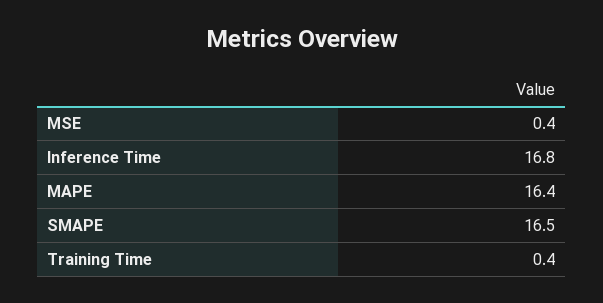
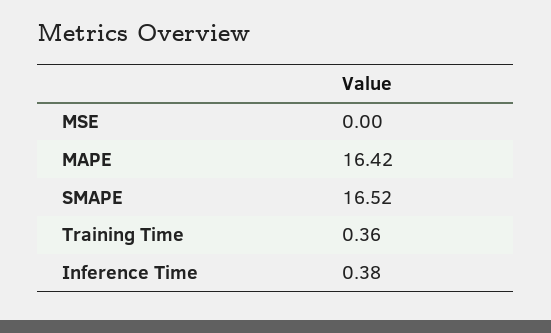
  {
-   "MSE": 0.4,
+   "MSE": 0,
-   "Inference Time": 16.8,
+   "Inference Time": 0.38,
    "MAPE": 16.42,
    "SMAPE": 16.52,
    "Training Time": 0.36
  }

